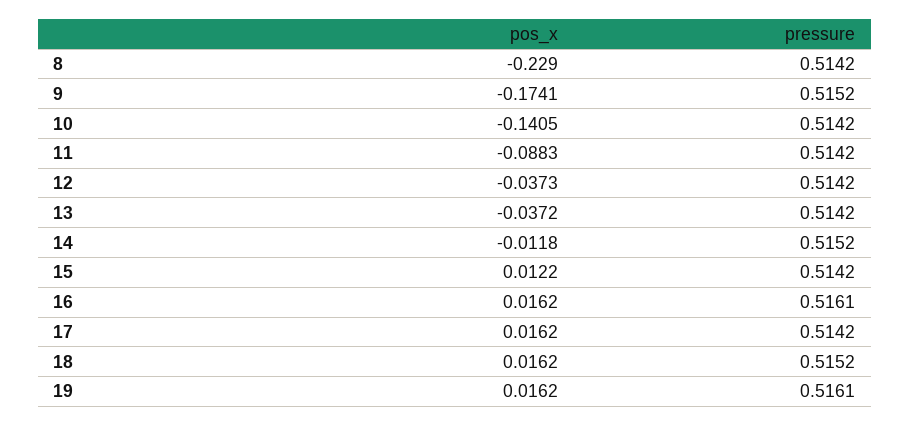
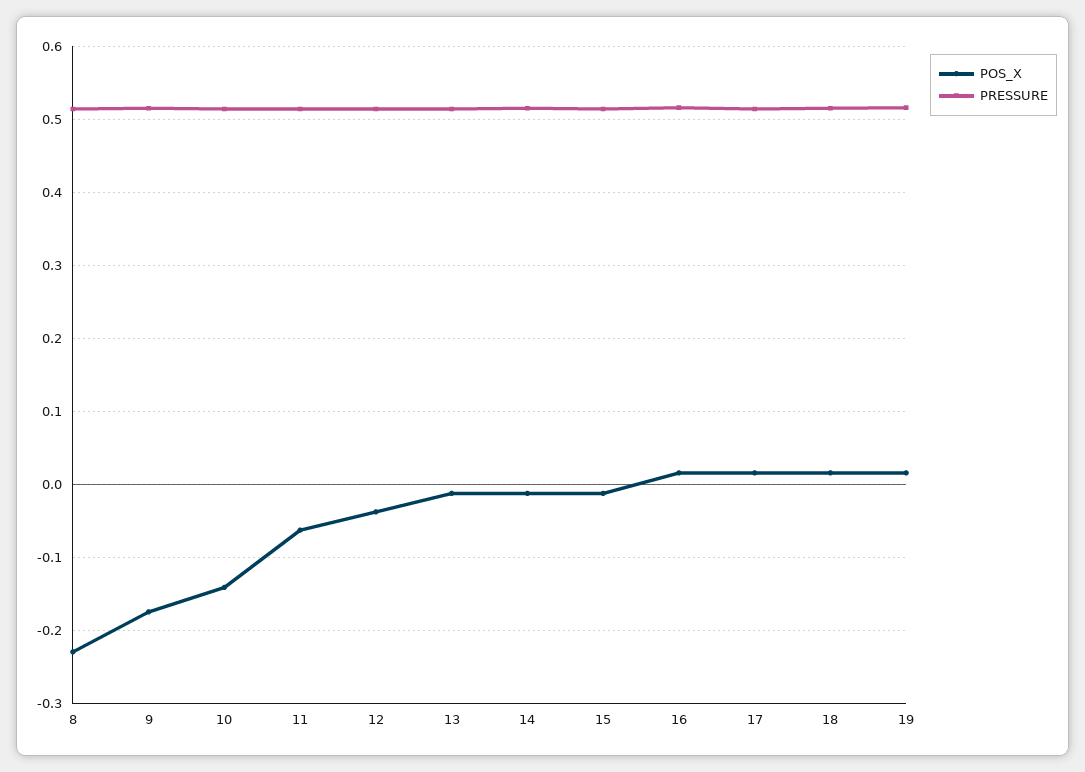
  {
    "pos_x": {
      "8": -0.229,
      "9": -0.1741,
      "10": -0.1405,
-     "11": -0.0883,
+     "11": -0.06,
      "12": -0.0373,
-     "13": -0.0372,
+     "13": -0.01,
      "14": -0.0118,
-     "15": 0.0122,
+     "15": -0.01,
      "16": 0.0162,
      "17": 0.0162,
      "18": 0.0162,
      "19": 0.0162
    },
    "pressure": {
      "8": 0.5142,
      "9": 0.5152,
      "10": 0.5142,
      "11": 0.5142,
      "12": 0.5142,
      "13": 0.5142,
      "14": 0.5152,
      "15": 0.5142,
      "16": 0.5161,
      "17": 0.5142,
      "18": 0.5152,
      "19": 0.5161
    }
  }

